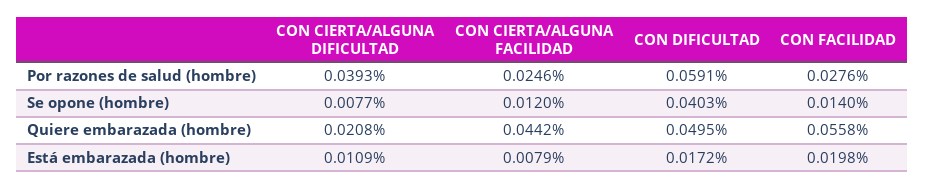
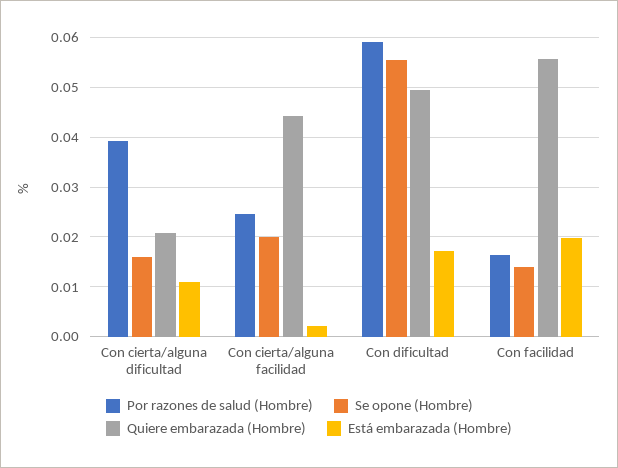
  {
    "Por razones de salud (hombre)": {
      "CON CIERTA/ALGUNA DIFICULTAD": 0.0393,
      "CON CIERTA/ALGUNA FACILIDAD": 0.0246,
      "CON DIFICULTAD": 0.0591,
-     "CON FACILIDAD": 0.0276
+     "CON FACILIDAD": 0.016
    },
    "Se opone (hombre)": {
-     "CON CIERTA/ALGUNA DIFICULTAD": 0.0077,
+     "CON CIERTA/ALGUNA DIFICULTAD": 0.016,
-     "CON CIERTA/ALGUNA FACILIDAD": 0.012,
+     "CON CIERTA/ALGUNA FACILIDAD": 0.02,
-     "CON DIFICULTAD": 0.0403,
+     "CON DIFICULTAD": 0.056,
      "CON FACILIDAD": 0.014
    },
    "Quiere embarazada (hombre)": {
      "CON CIERTA/ALGUNA DIFICULTAD": 0.0208,
      "CON CIERTA/ALGUNA FACILIDAD": 0.0442,
      "CON DIFICULTAD": 0.0495,
      "CON FACILIDAD": 0.0558
    },
    "Está embarazada (hombre)": {
      "CON CIERTA/ALGUNA DIFICULTAD": 0.0109,
-     "CON CIERTA/ALGUNA FACILIDAD": 0.0079,
+     "CON CIERTA/ALGUNA FACILIDAD": 0.002,
      "CON DIFICULTAD": 0.0172,
      "CON FACILIDAD": 0.0198
    }
  }

